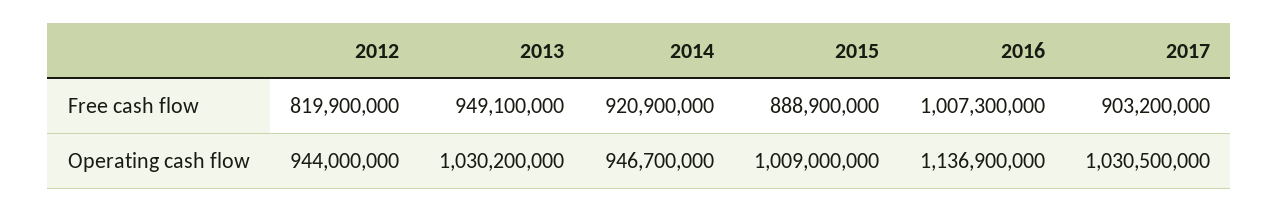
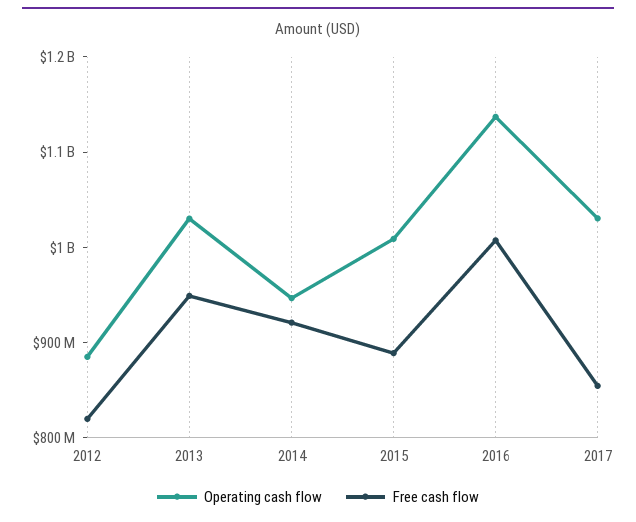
  {
    "Free cash flow": {
      "2012": 819900000,
      "2013": 949100000,
      "2014": 920900000,
      "2015": 888900000,
      "2016": 1007300000,
-     "2017": 903200000
+     "2017": 860000000
    },
    "Operating cash flow": {
-     "2012": 944000000,
+     "2012": 880000000,
      "2013": 1030200000,
      "2014": 946700000,
      "2015": 1009000000,
      "2016": 1136900000,
      "2017": 1030500000
    }
  }

